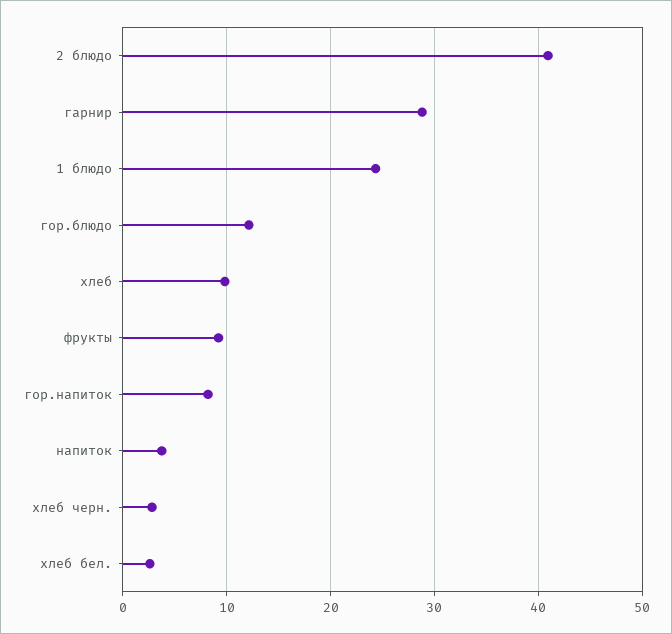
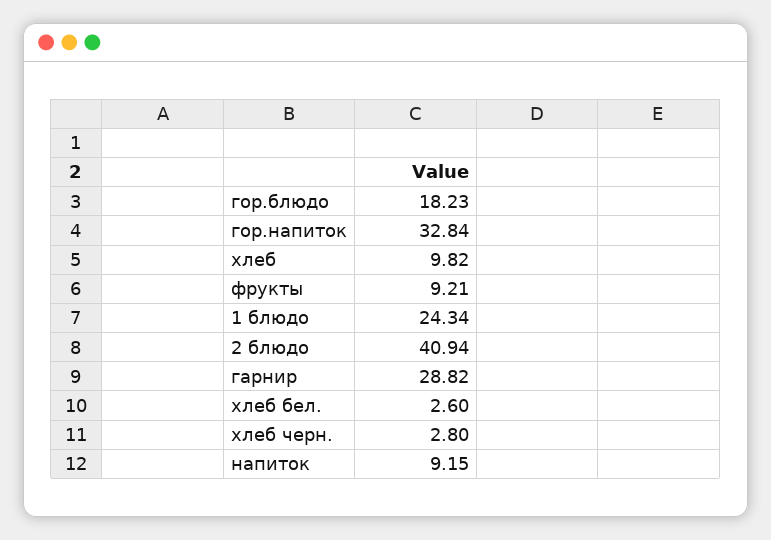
  {
    "2 блюдо": 40.94,
    "гарнир": 28.82,
    "1 блюдо": 24.34,
-   "гор.блюдо": 12,
+   "гор.блюдо": 18.23,
    "хлеб": 9.82,
    "фрукты": 9.21,
-   "гор.напиток": 8,
+   "гор.напиток": 32.84,
-   "напиток": 4,
+   "напиток": 9.15,
    "хлеб черн.": 2.8,
    "хлеб бел.": 2.6
  }

